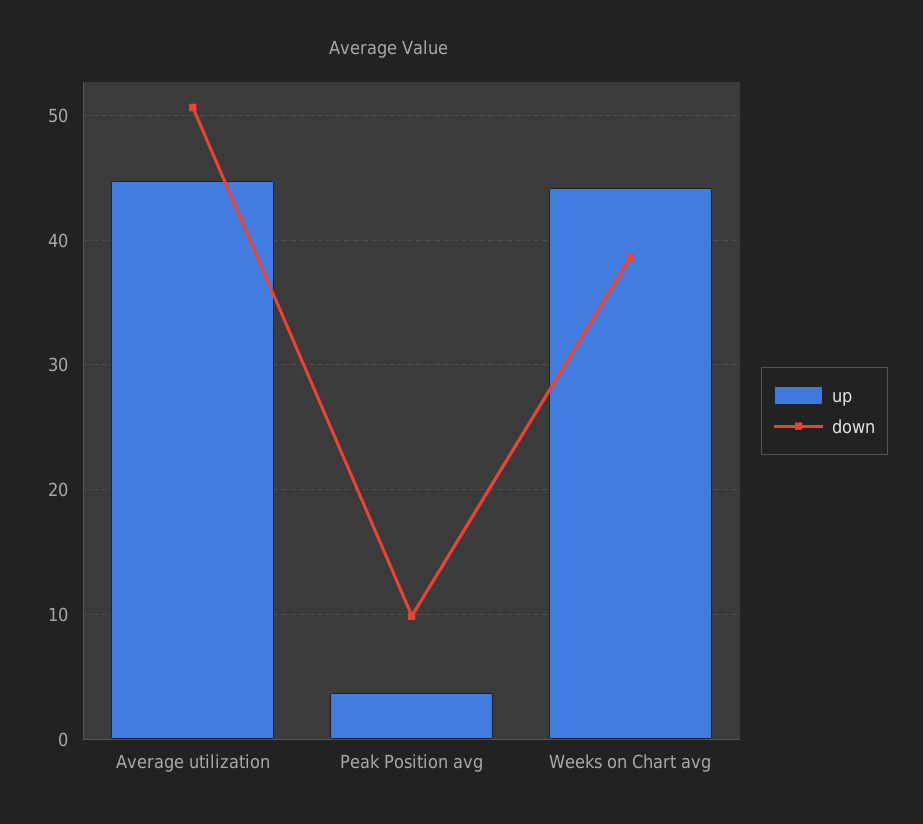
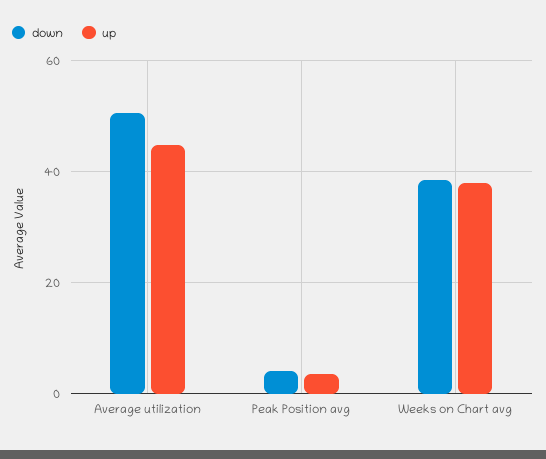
  {
    "up": {
      "Average utilization": 45,
      "Peak Position avg": 4,
-     "Weeks on Chart avg": 44
+     "Weeks on Chart avg": 38
    },
    "down": {
      "Average utilization": 51,
-     "Peak Position avg": 10,
+     "Peak Position avg": 4,
      "Weeks on Chart avg": 39
    }
  }

